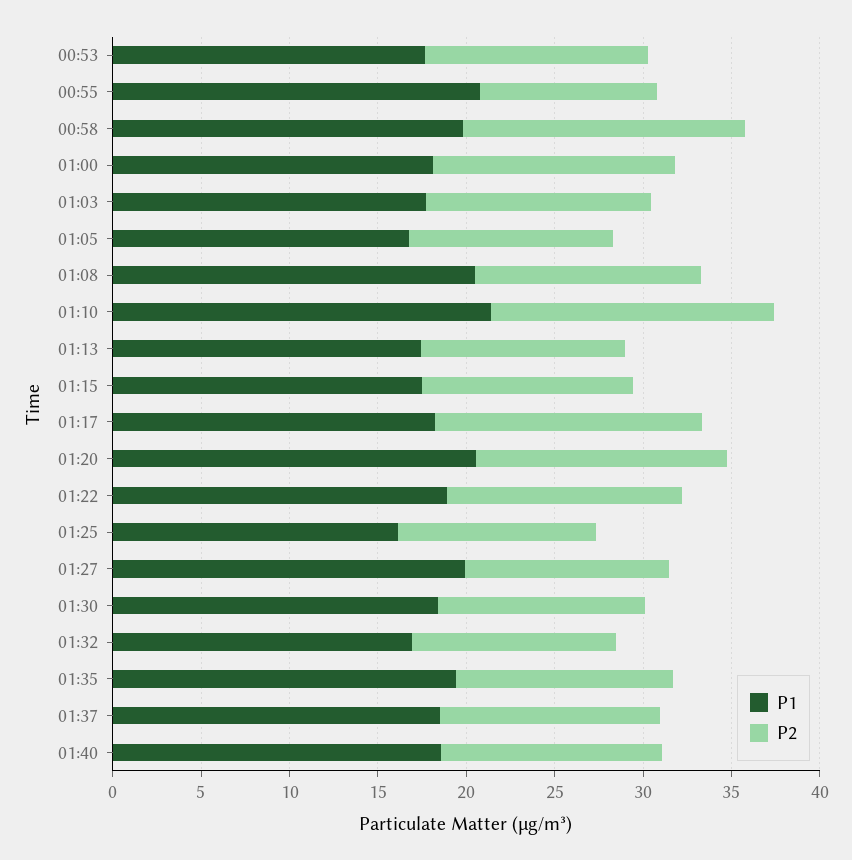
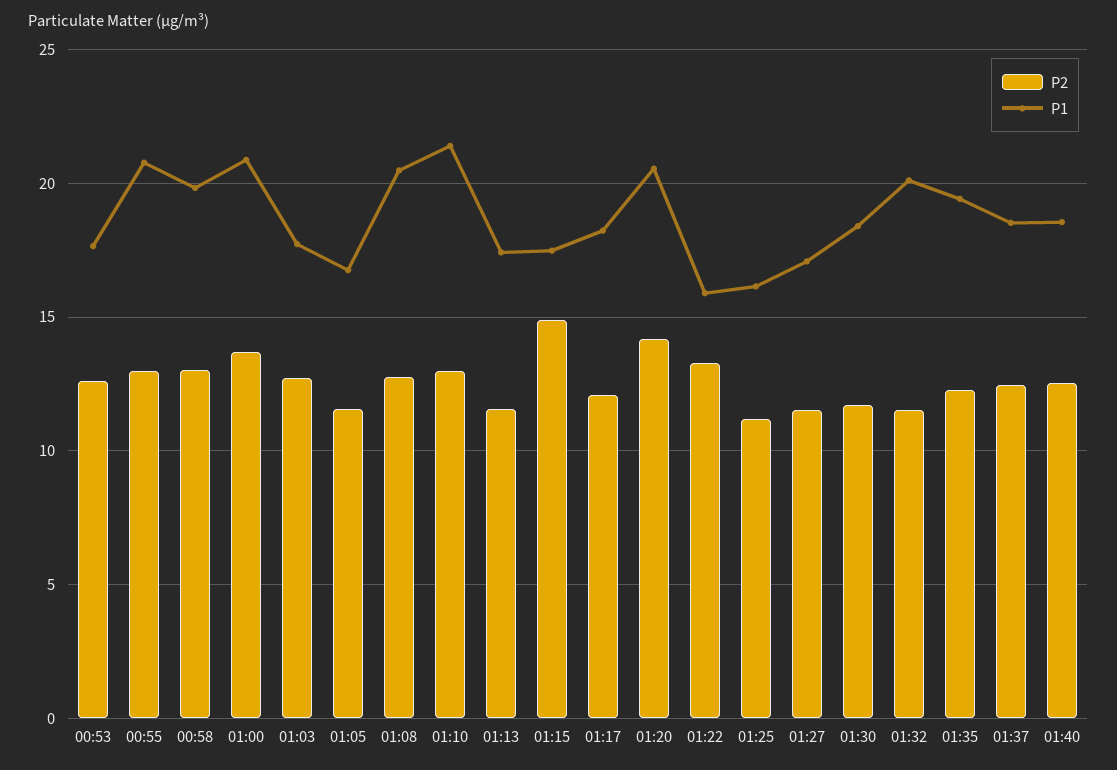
  {
    "P1": {
      "00:53": 17.5,
      "00:55": 21,
      "00:58": 20,
-     "01:00": 18,
+     "01:00": 21,
      "01:03": 17.5,
      "01:05": 17,
      "01:08": 20.5,
      "01:10": 21.5,
      "01:13": 17.5,
      "01:15": 17.5,
      "01:17": 18,
      "01:20": 20.5,
-     "01:22": 19,
+     "01:22": 16,
      "01:25": 16,
-     "01:27": 20,
+     "01:27": 17,
      "01:30": 18.5,
-     "01:32": 17,
+     "01:32": 20,
      "01:35": 19.5,
      "01:37": 18.5,
      "01:40": 18.5
    },
    "P2": {
      "00:53": 12.5,
-     "00:55": 10,
+     "00:55": 13,
-     "00:58": 16,
+     "00:58": 13,
      "01:00": 13.5,
      "01:03": 12.5,
      "01:05": 11.5,
      "01:08": 13,
-     "01:10": 16,
+     "01:10": 13,
      "01:13": 11.5,
-     "01:15": 12,
+     "01:15": 15,
-     "01:17": 15,
+     "01:17": 12,
      "01:20": 14,
      "01:22": 13.5,
      "01:25": 11,
      "01:27": 11.5,
      "01:30": 11.5,
      "01:32": 11.5,
      "01:35": 12.5,
      "01:37": 12.5,
      "01:40": 12.5
    }
  }

